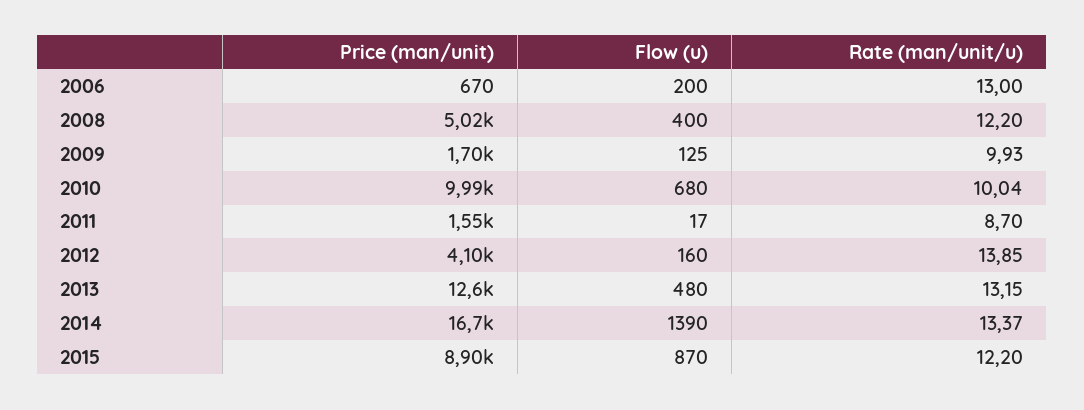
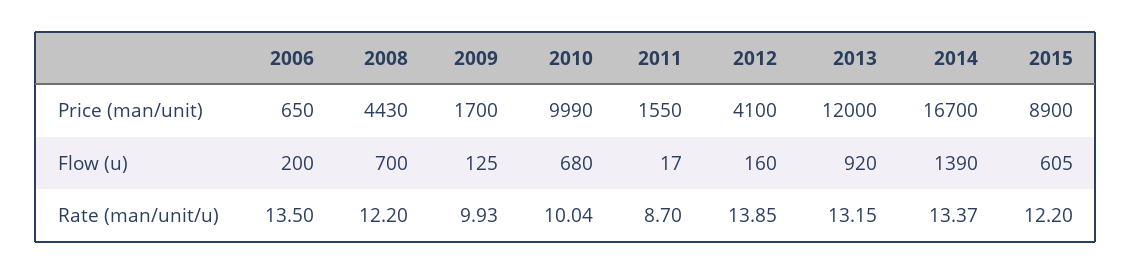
  {
    "Price (man/unit)": {
-     "2006": 670,
+     "2006": 650,
-     "2008": 5020,
+     "2008": 4430,
      "2009": 1700,
      "2010": 9990,
      "2011": 1550,
      "2012": 4100,
-     "2013": 12600,
+     "2013": 12000,
      "2014": 16700,
      "2015": 8900
    },
    "Flow (u)": {
      "2006": 200,
-     "2008": 400,
+     "2008": 700,
      "2009": 125,
      "2010": 680,
      "2011": 17,
      "2012": 160,
-     "2013": 480,
+     "2013": 920,
      "2014": 1390,
-     "2015": 870
+     "2015": 605
    },
    "Rate (man/unit/u)": {
-     "2006": 13,
+     "2006": 13.5,
      "2008": 12.2,
      "2009": 9.93,
      "2010": 10.04,
      "2011": 8.7,
      "2012": 13.85,
      "2013": 13.15,
      "2014": 13.37,
      "2015": 12.2
    }
  }

